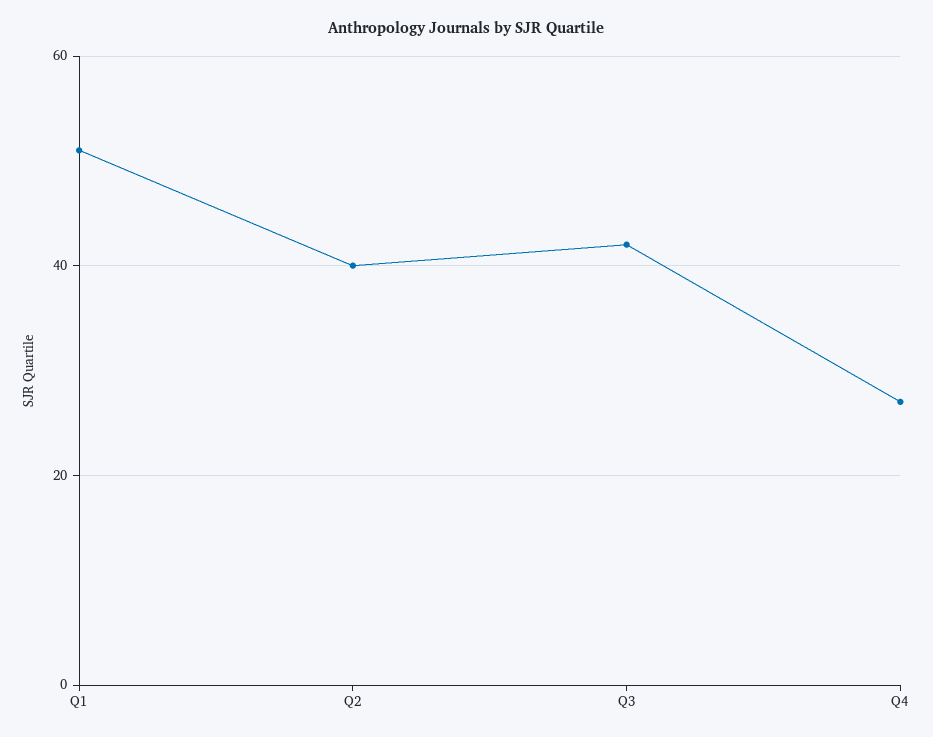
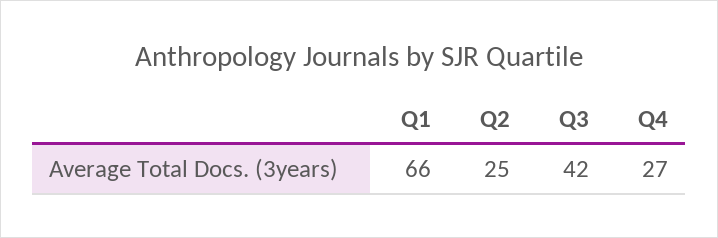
  {
-   "Q1": 50,
+   "Q1": 66,
-   "Q2": 40,
+   "Q2": 25,
    "Q3": 42,
    "Q4": 27
  }

